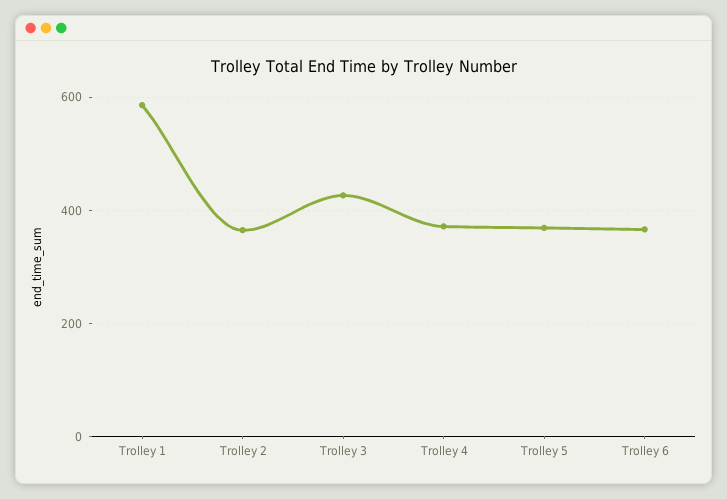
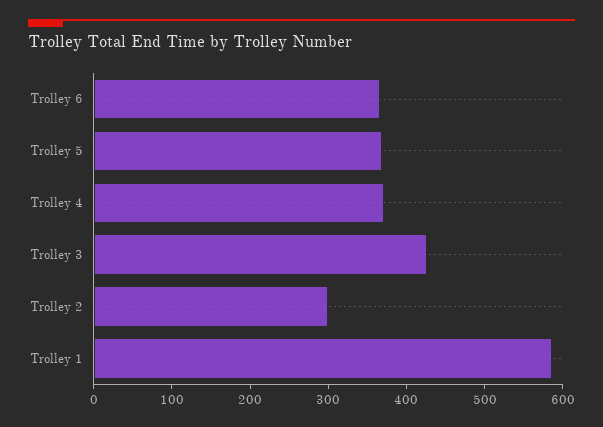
  {
    "Trolley 1": 580,
-   "Trolley 2": 360,
+   "Trolley 2": 300,
    "Trolley 3": 420,
    "Trolley 4": 380,
    "Trolley 5": 360,
    "Trolley 6": 360
  }

